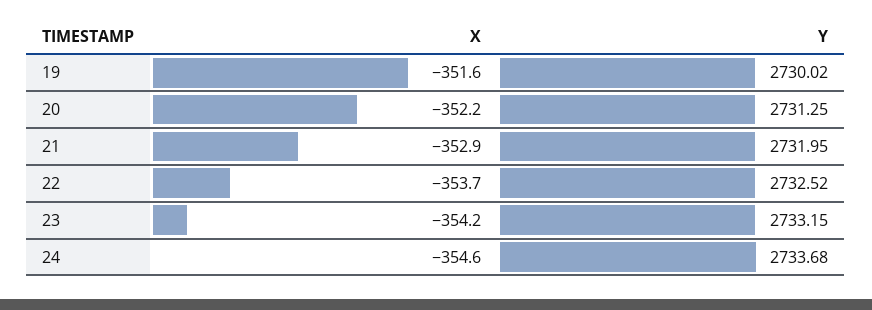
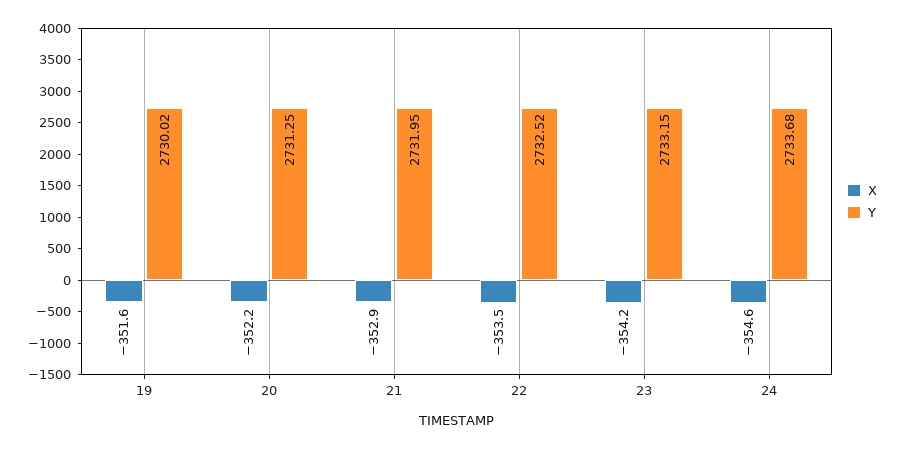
  {
    "X": {
      "19": -351.6,
      "20": -352.2,
      "21": -352.9,
-     "22": -353.7,
+     "22": -353.5,
      "23": -354.2,
      "24": -354.6
    },
    "Y": {
      "19": 2730.02,
      "20": 2731.25,
      "21": 2731.95,
      "22": 2732.52,
      "23": 2733.15,
      "24": 2733.68
    }
  }

